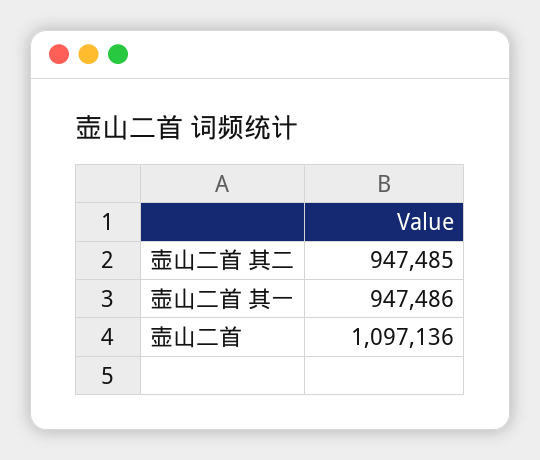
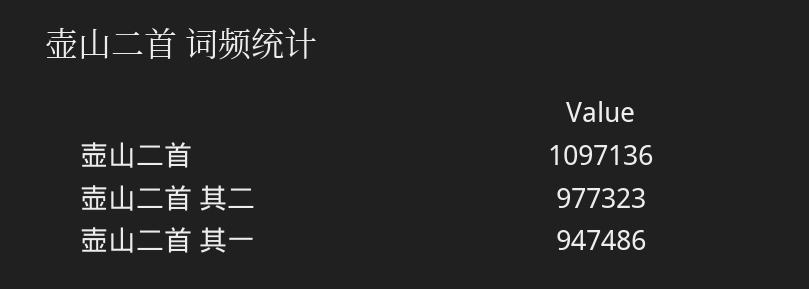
  {
-   "壶山二首 其二": 947485,
+   "壶山二首 其二": 977323,
    "壶山二首 其一": 947486,
    "壶山二首": 1097136
  }

